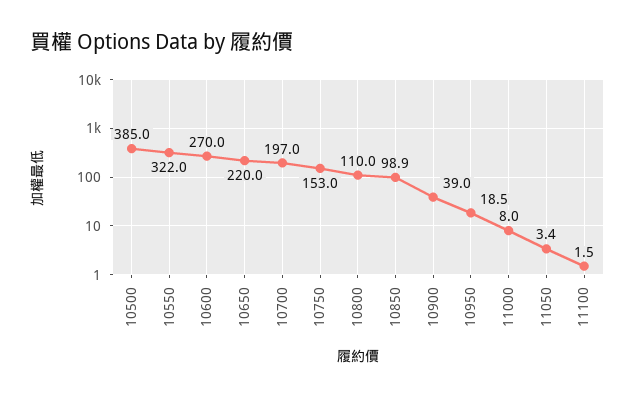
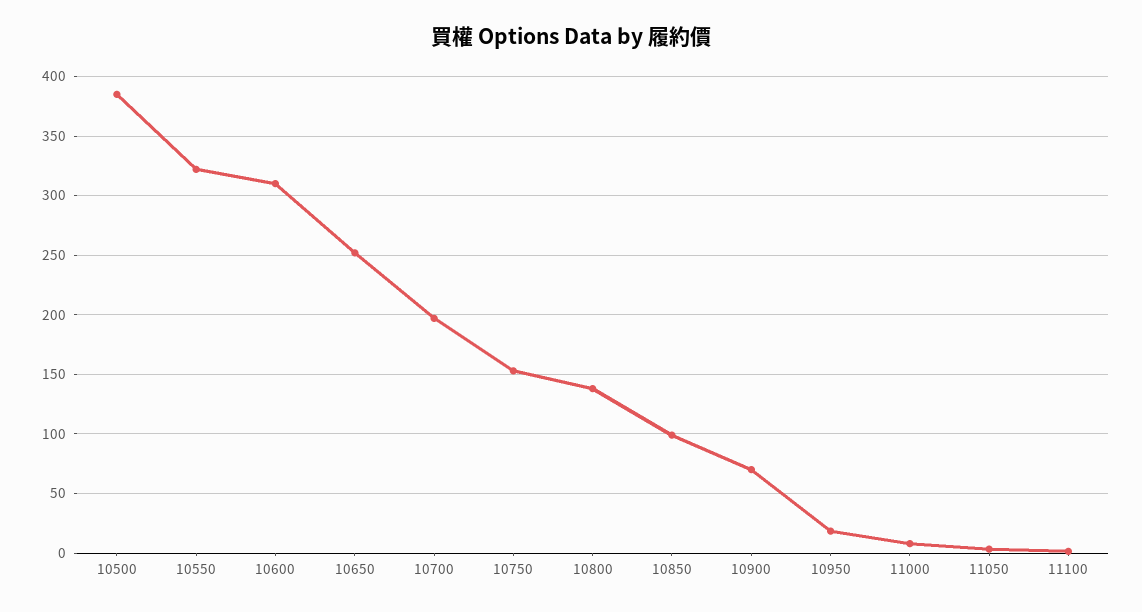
  {
    "10500": 385,
    "10550": 322,
-   "10600": 270,
+   "10600": 310,
-   "10650": 220,
+   "10650": 250,
    "10700": 197,
    "10750": 153,
-   "10800": 110,
+   "10800": 140,
    "10850": 98.9,
-   "10900": 39,
+   "10900": 70,
    "10950": 18.5,
    "11000": 8,
    "11050": 3.4,
    "11100": 1.5
  }

